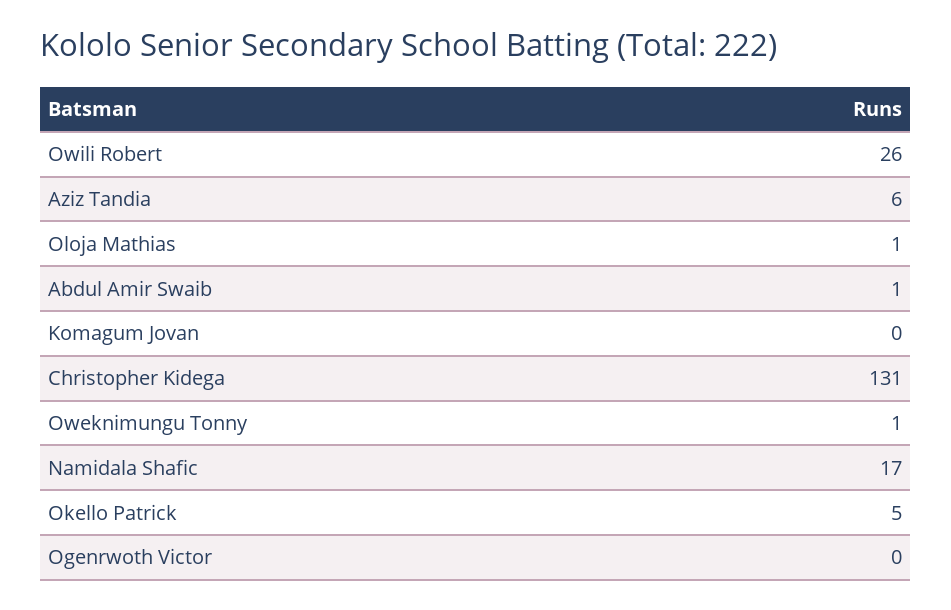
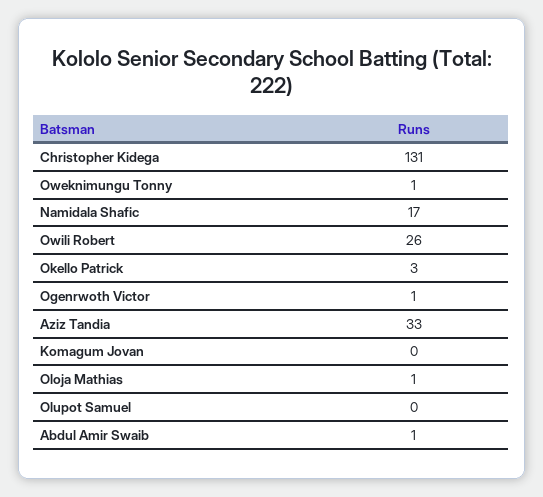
  {
    "Owili Robert": 26,
-   "Aziz Tandia": 6,
+   "Aziz Tandia": 33,
    "Oloja Mathias": 1,
    "Abdul Amir Swaib": 1,
    "Komagum Jovan": 0,
    "Christopher Kidega": 131,
    "Oweknimungu Tonny": 1,
    "Namidala Shafic": 17,
-   "Okello Patrick": 5,
+   "Okello Patrick": 3,
-   "Ogenrwoth Victor": 0
+   "Ogenrwoth Victor": 1,
+   "Olupot Samuel": 0
  }

